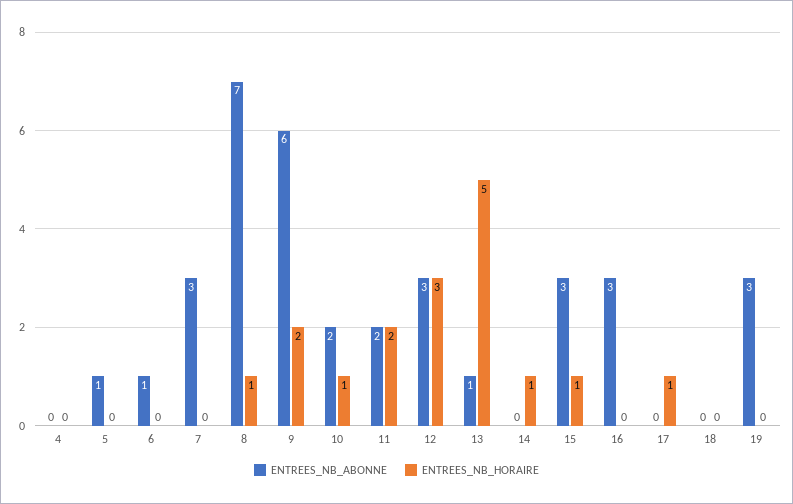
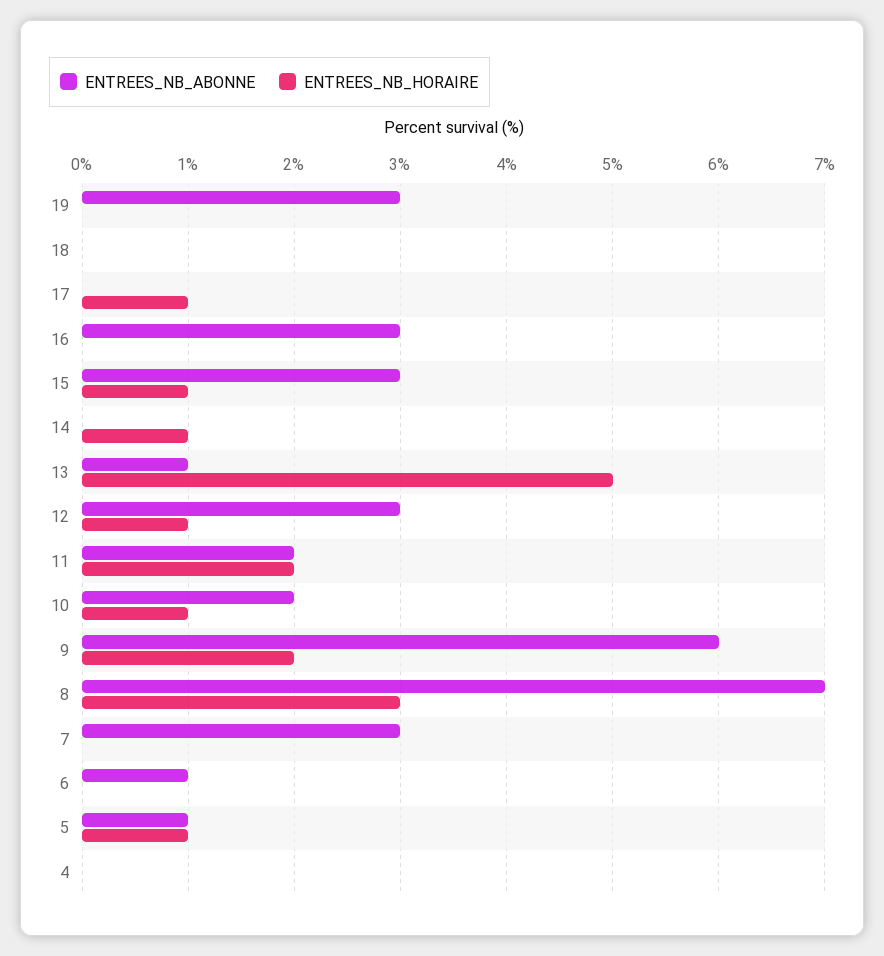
  {
    "ENTREES_NB_ABONNE": {
      "4": 0,
      "5": 1,
      "6": 1,
      "7": 3,
      "8": 7,
      "9": 6,
      "10": 2,
      "11": 2,
      "12": 3,
      "13": 1,
      "14": 0,
      "15": 3,
      "16": 3,
      "17": 0,
      "18": 0,
      "19": 3
    },
    "ENTREES_NB_HORAIRE": {
      "4": 0,
-     "5": 0,
+     "5": 1,
      "6": 0,
      "7": 0,
-     "8": 1,
+     "8": 3,
      "9": 2,
      "10": 1,
      "11": 2,
-     "12": 3,
+     "12": 1,
      "13": 5,
      "14": 1,
      "15": 1,
      "16": 0,
      "17": 1,
      "18": 0,
      "19": 0
    }
  }

